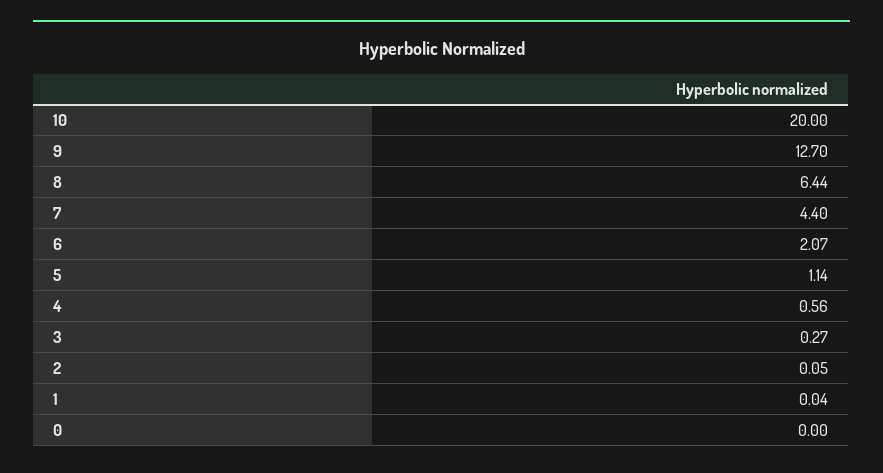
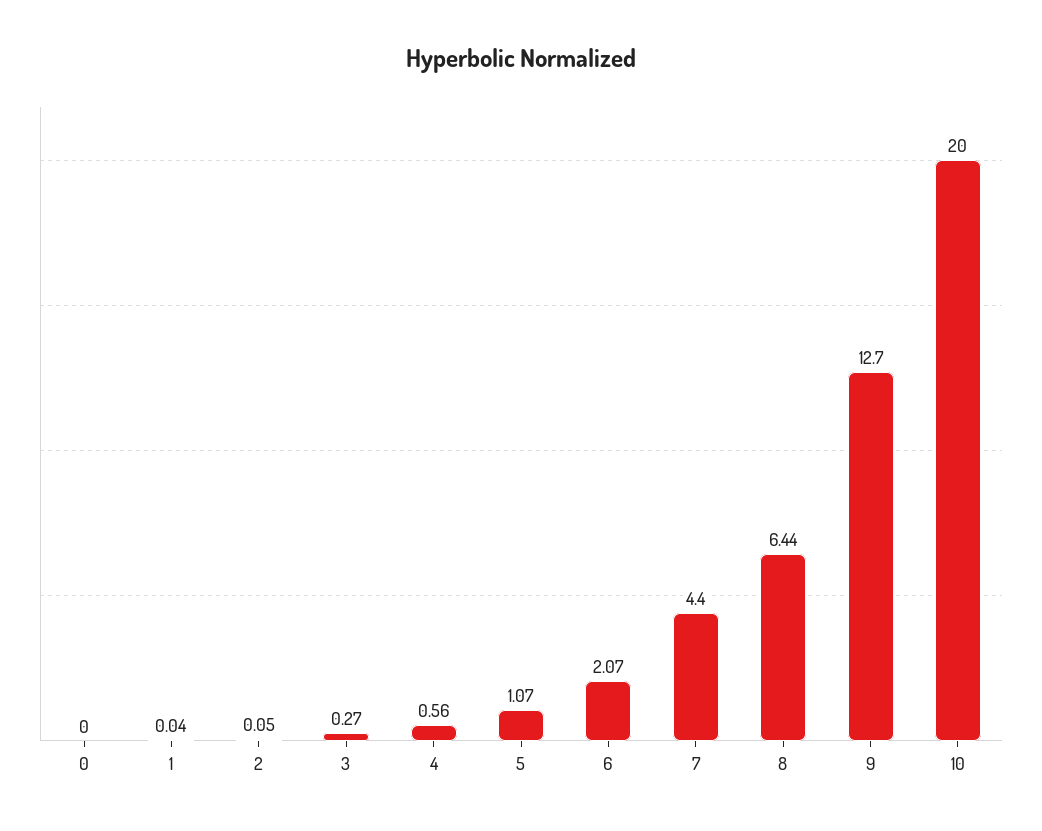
  {
    "10": 20,
    "9": 12.7,
    "8": 6.44,
    "7": 4.4,
    "6": 2.07,
-   "5": 1.14,
+   "5": 1.07,
    "4": 0.56,
    "3": 0.27,
    "2": 0.05,
    "1": 0.04,
    "0": 0
  }

